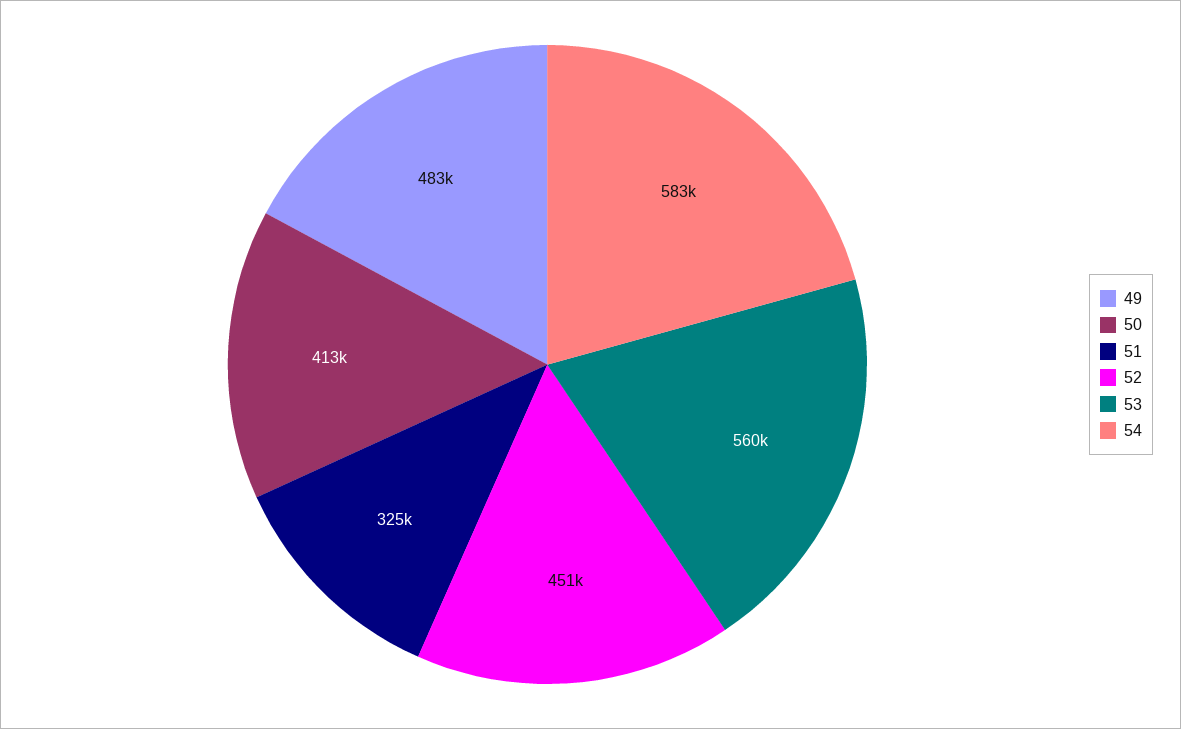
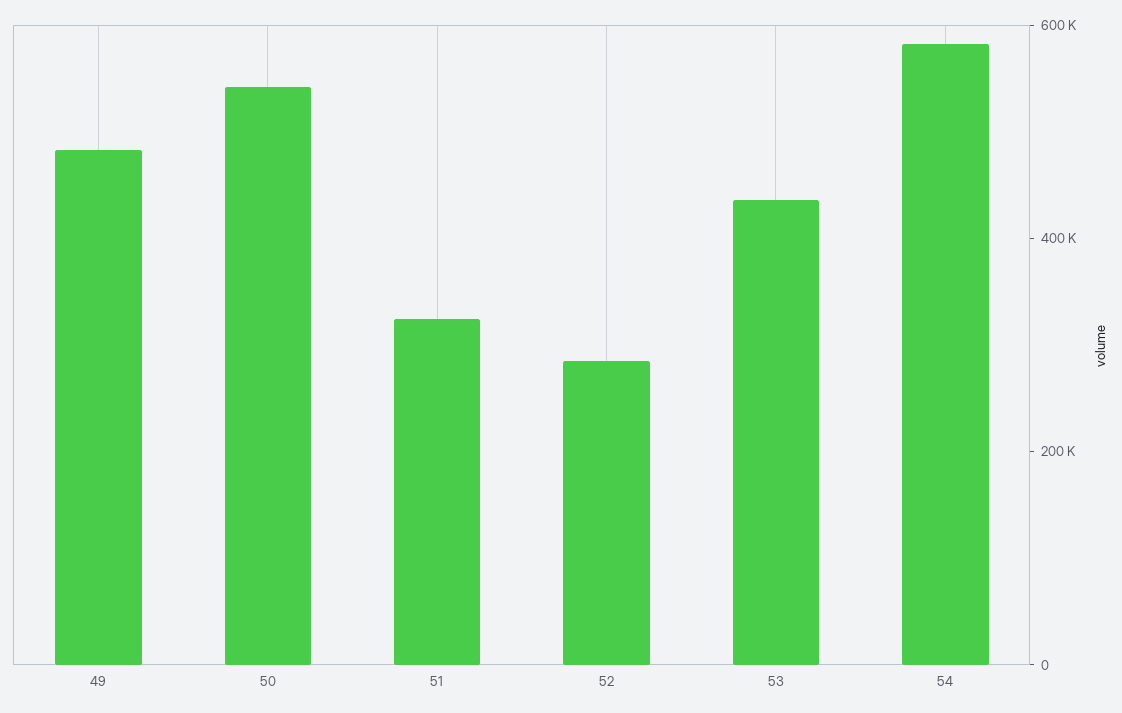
  {
    "49": 483000,
-   "50": 413000,
+   "50": 550000,
    "51": 325000,
-   "52": 451000,
+   "52": 300000,
-   "53": 560000,
+   "53": 450000,
    "54": 583000
  }

